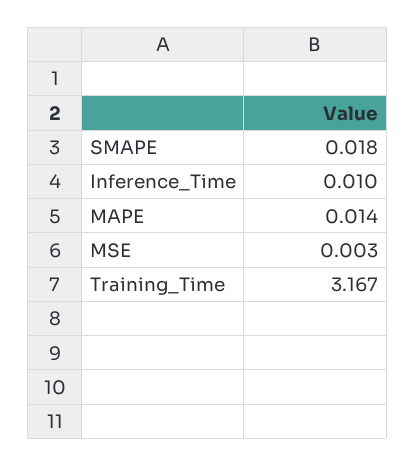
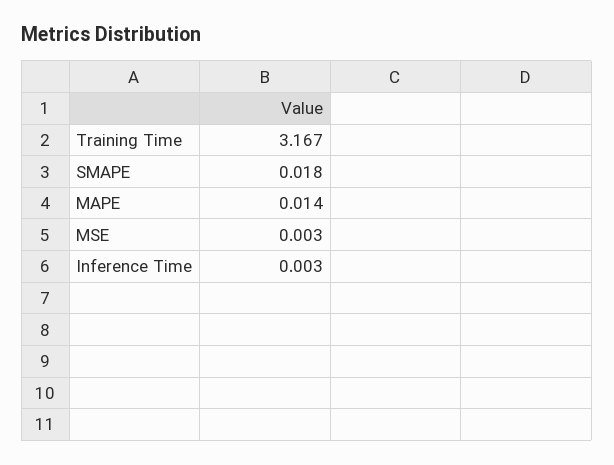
  {
    "SMAPE": 0.018,
-   "Inference_Time": 0.01,
+   "Inference_Time": 0.003,
    "MAPE": 0.014,
    "MSE": 0.003,
    "Training_Time": 3.167
  }

